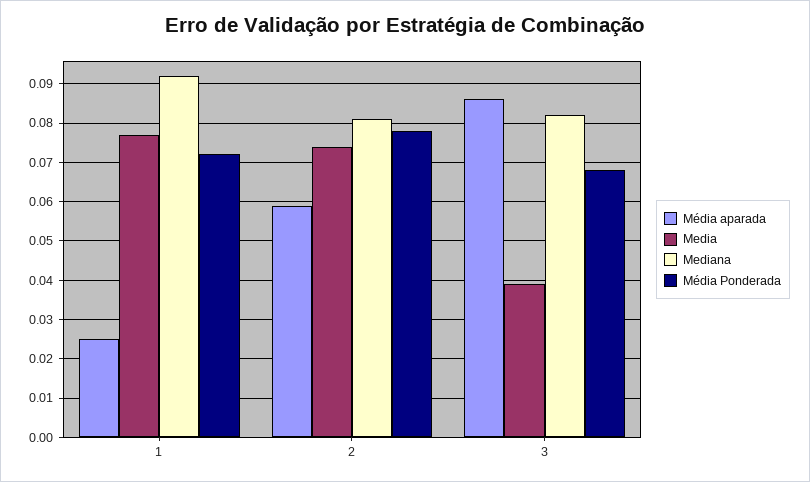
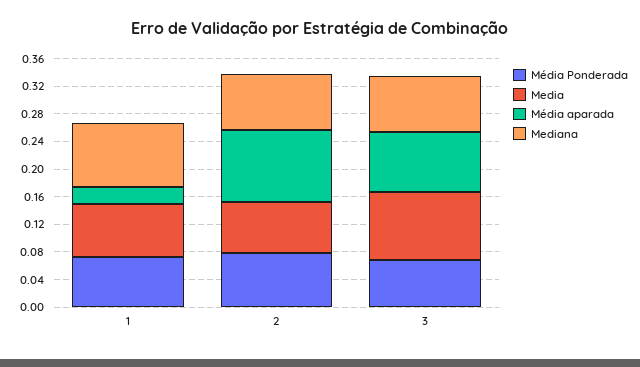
  {
    "Média aparada": {
      "1": 0.025,
-     "2": 0.06,
+     "2": 0.1,
      "3": 0.085
    },
    "Media": {
      "1": 0.075,
      "2": 0.075,
-     "3": 0.04
+     "3": 0.1
    },
    "Mediana": {
      "1": 0.09,
      "2": 0.08,
      "3": 0.08
    },
    "Média Ponderada": {
      "1": 0.07,
      "2": 0.08,
      "3": 0.07
    }
  }

